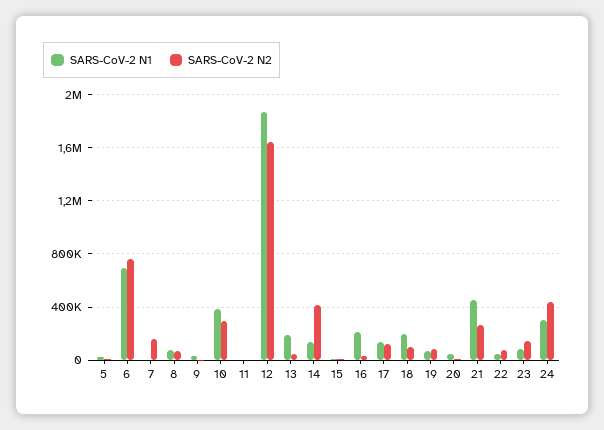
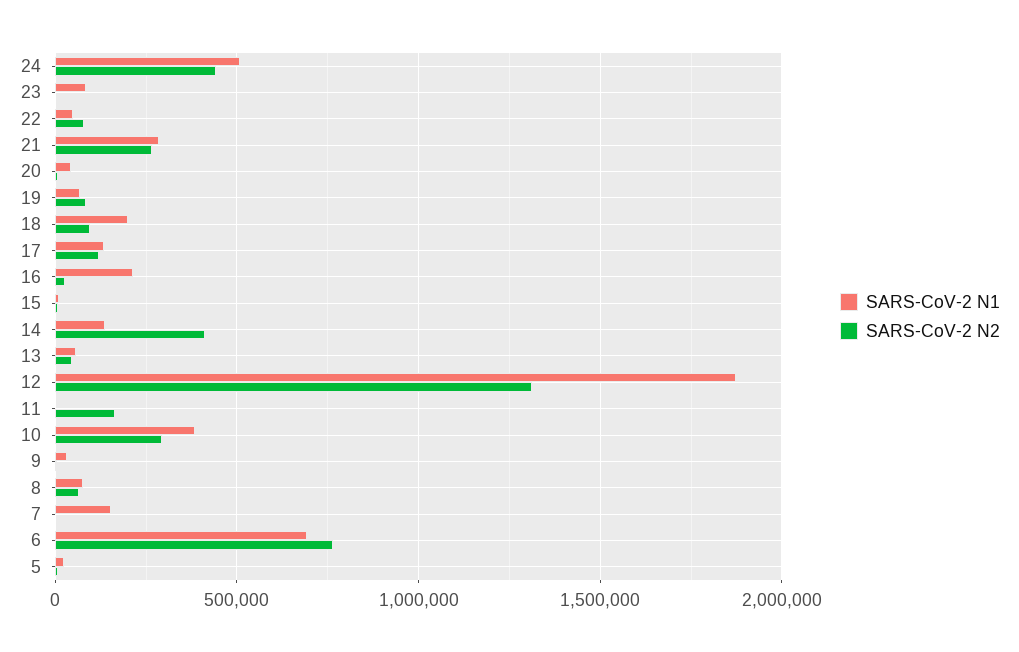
  {
    "SARS-CoV-2 N1": {
      "5": 0,
      "6": 700000,
-     "7": 0,
+     "7": 150000,
      "8": 100000,
      "9": 50000,
      "10": 400000,
      "11": 0,
      "12": 1850000,
-     "13": 200000,
+     "13": 50000,
      "14": 150000,
      "15": 0,
      "16": 200000,
      "17": 150000,
      "18": 200000,
      "19": 50000,
      "20": 50000,
-     "21": 450000,
+     "21": 300000,
      "22": 50000,
      "23": 100000,
-     "24": 300000
+     "24": 500000
    },
    "SARS-CoV-2 N2": {
      "5": 0,
      "6": 750000,
-     "7": 150000,
+     "7": 0,
      "8": 50000,
      "9": 0,
      "10": 300000,
-     "11": 0,
+     "11": 150000,
-     "12": 1650000,
+     "12": 1300000,
      "13": 50000,
      "14": 400000,
      "15": 0,
      "16": 50000,
      "17": 100000,
      "18": 100000,
      "19": 100000,
      "20": 0,
      "21": 250000,
      "22": 100000,
-     "23": 150000,
+     "23": 0,
      "24": 450000
    }
  }

